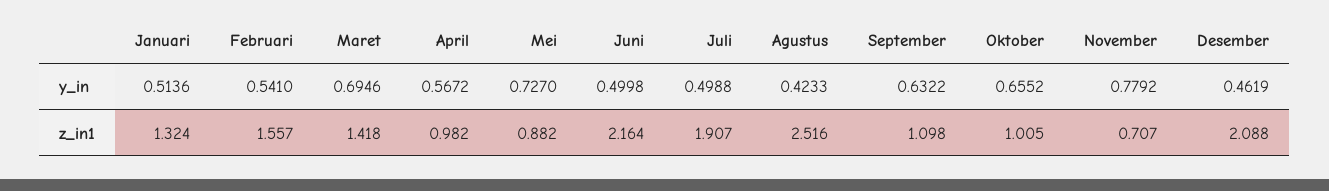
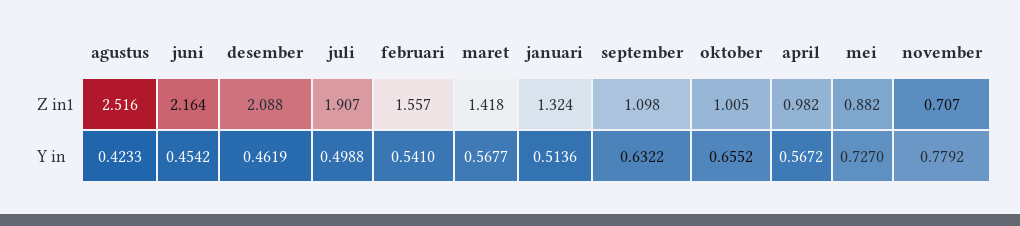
  {
    "Januari": {
      "y_in": 0.5136,
      "z_in1": 1.324
    },
    "Februari": {
      "y_in": 0.541,
      "z_in1": 1.557
    },
    "Maret": {
-     "y_in": 0.6946,
+     "y_in": 0.5677,
      "z_in1": 1.418
    },
    "April": {
      "y_in": 0.5672,
      "z_in1": 0.982
    },
    "Mei": {
      "y_in": 0.727,
      "z_in1": 0.882
    },
    "Juni": {
-     "y_in": 0.4998,
+     "y_in": 0.4542,
      "z_in1": 2.164
    },
    "Juli": {
      "y_in": 0.4988,
      "z_in1": 1.907
    },
    "Agustus": {
      "y_in": 0.4233,
      "z_in1": 2.516
    },
    "September": {
      "y_in": 0.6322,
      "z_in1": 1.098
    },
    "Oktober": {
      "y_in": 0.6552,
      "z_in1": 1.005
    },
    "November": {
      "y_in": 0.7792,
      "z_in1": 0.707
    },
    "Desember": {
      "y_in": 0.4619,
      "z_in1": 2.088
    }
  }

